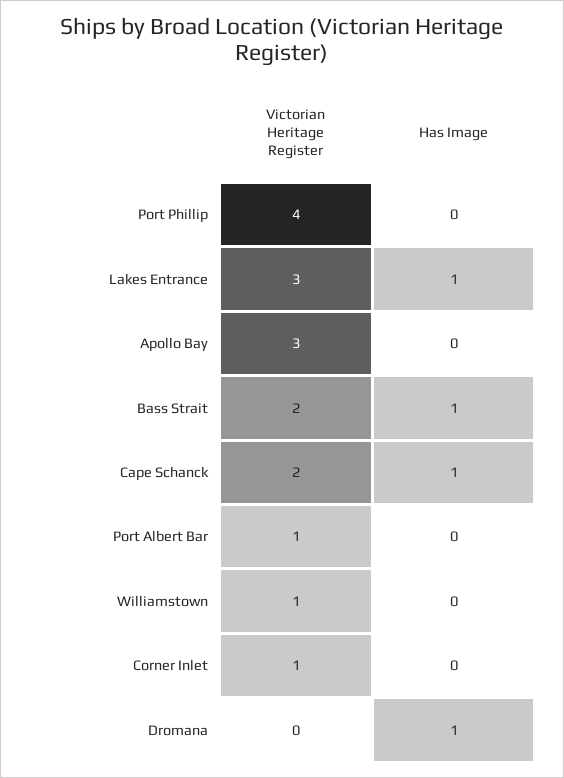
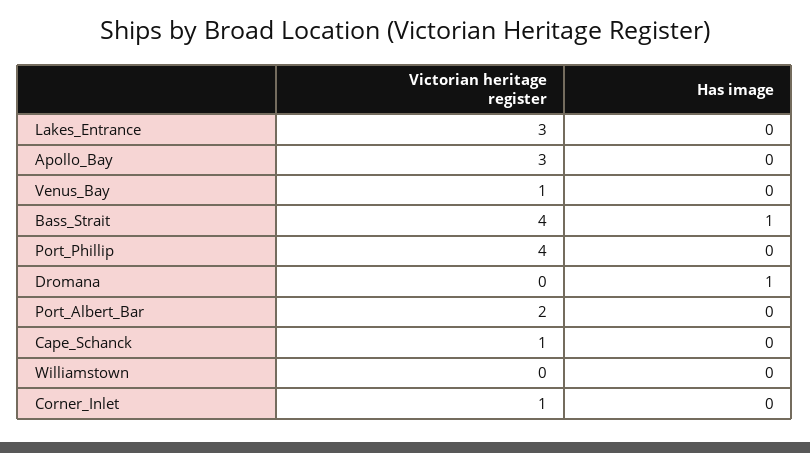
  {
    "Victorian Heritage Register": {
      "Port Phillip": 4,
      "Lakes Entrance": 3,
      "Apollo Bay": 3,
-     "Bass Strait": 2,
+     "Bass Strait": 4,
-     "Cape Schanck": 2,
+     "Cape Schanck": 1,
-     "Port Albert Bar": 1,
+     "Port Albert Bar": 2,
-     "Williamstown": 1,
+     "Williamstown": 0,
      "Corner Inlet": 1,
-     "Dromana": 0
+     "Dromana": 0,
+     "Venus_Bay": 1
    },
    "Has Image": {
      "Port Phillip": 0,
-     "Lakes Entrance": 1,
+     "Lakes Entrance": 0,
      "Apollo Bay": 0,
      "Bass Strait": 1,
-     "Cape Schanck": 1,
+     "Cape Schanck": 0,
      "Port Albert Bar": 0,
      "Williamstown": 0,
      "Corner Inlet": 0,
-     "Dromana": 1
+     "Dromana": 1,
+     "Venus_Bay": 0
    }
  }

